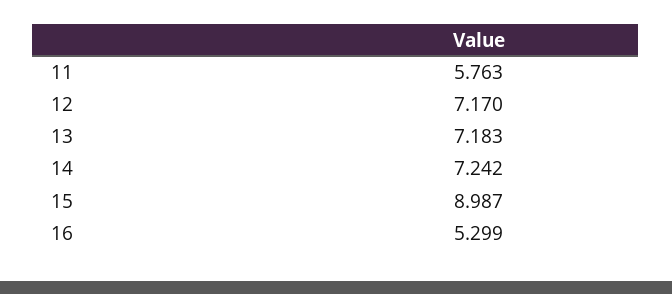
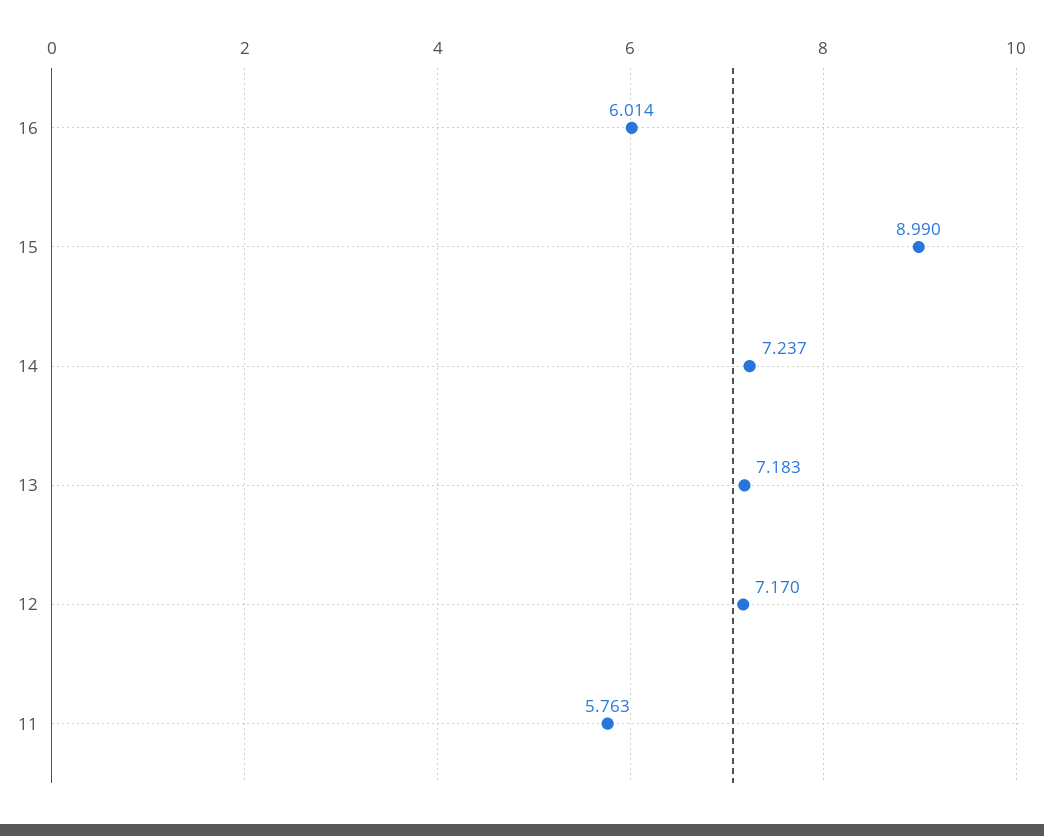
  {
    "11": 5.763,
    "12": 7.17,
    "13": 7.183,
-   "14": 7.242,
+   "14": 7.237,
-   "15": 8.987,
+   "15": 8.99,
-   "16": 5.299
+   "16": 6.014
  }

